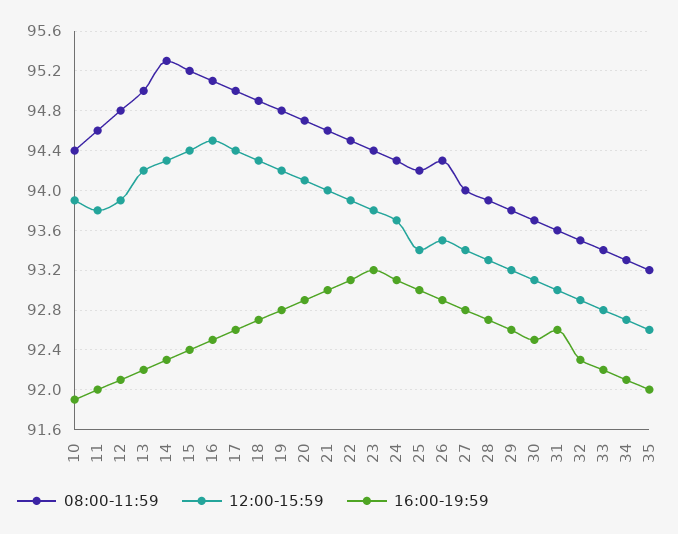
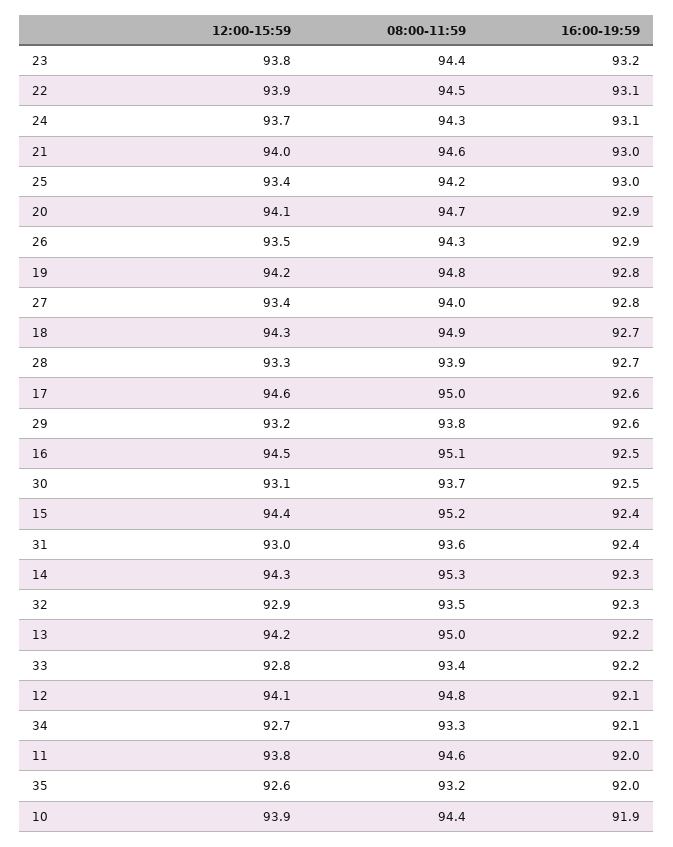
  {
    "08:00-11:59": {
      "10": 94.4,
      "11": 94.6,
      "12": 94.8,
      "13": 95,
      "14": 95.3,
      "15": 95.2,
      "16": 95.1,
      "17": 95,
      "18": 94.9,
      "19": 94.8,
      "20": 94.7,
      "21": 94.6,
      "22": 94.5,
      "23": 94.4,
      "24": 94.3,
      "25": 94.2,
      "26": 94.3,
      "27": 94,
      "28": 93.9,
      "29": 93.8,
      "30": 93.7,
      "31": 93.6,
      "32": 93.5,
      "33": 93.4,
      "34": 93.3,
      "35": 93.2
    },
    "12:00-15:59": {
      "10": 93.9,
      "11": 93.8,
-     "12": 93.9,
+     "12": 94.1,
      "13": 94.2,
      "14": 94.3,
      "15": 94.4,
      "16": 94.5,
-     "17": 94.4,
+     "17": 94.6,
      "18": 94.3,
      "19": 94.2,
      "20": 94.1,
      "21": 94,
      "22": 93.9,
      "23": 93.8,
      "24": 93.7,
      "25": 93.4,
      "26": 93.5,
      "27": 93.4,
      "28": 93.3,
      "29": 93.2,
      "30": 93.1,
      "31": 93,
      "32": 92.9,
      "33": 92.8,
      "34": 92.7,
      "35": 92.6
    },
    "16:00-19:59": {
      "10": 91.9,
      "11": 92,
      "12": 92.1,
      "13": 92.2,
      "14": 92.3,
      "15": 92.4,
      "16": 92.5,
      "17": 92.6,
      "18": 92.7,
      "19": 92.8,
      "20": 92.9,
      "21": 93,
      "22": 93.1,
      "23": 93.2,
      "24": 93.1,
      "25": 93,
      "26": 92.9,
      "27": 92.8,
      "28": 92.7,
      "29": 92.6,
      "30": 92.5,
-     "31": 92.6,
+     "31": 92.4,
      "32": 92.3,
      "33": 92.2,
      "34": 92.1,
      "35": 92
    }
  }

